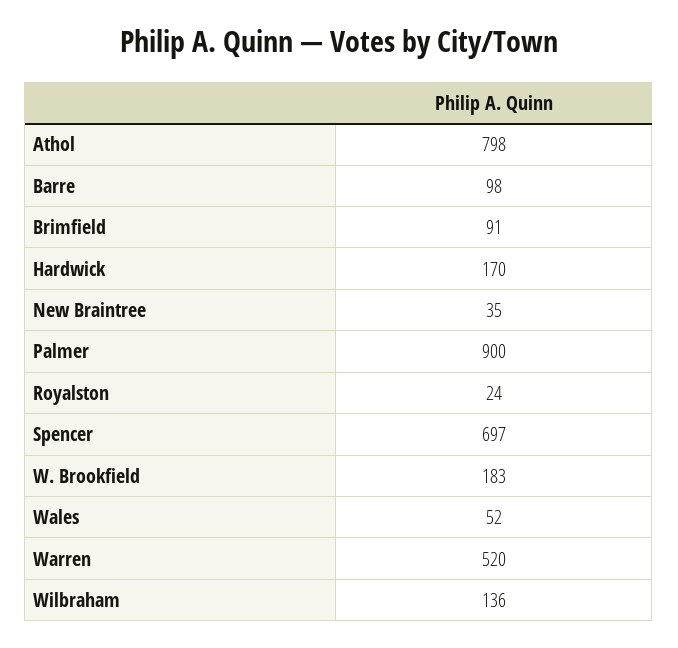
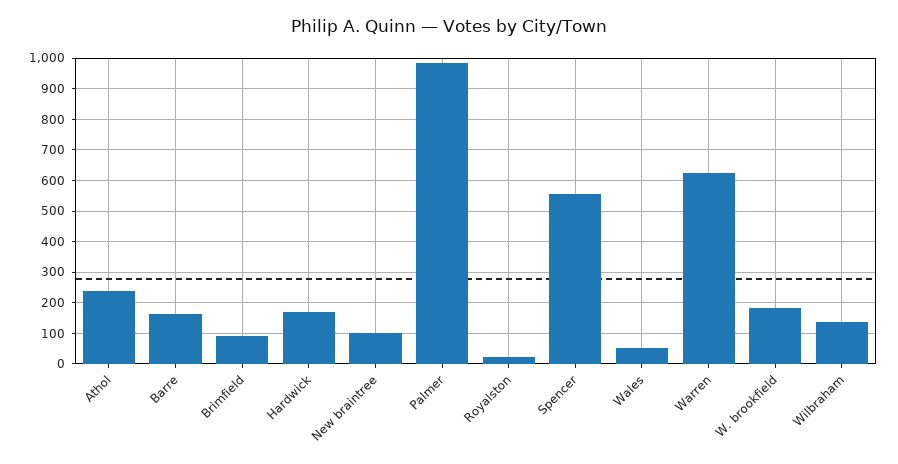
  {
-   "Athol": 798,
+   "Athol": 240,
-   "Barre": 98,
+   "Barre": 160,
    "Brimfield": 91,
    "Hardwick": 170,
-   "New Braintree": 35,
+   "New Braintree": 100,
-   "Palmer": 900,
+   "Palmer": 980,
    "Royalston": 24,
-   "Spencer": 697,
+   "Spencer": 560,
    "W. Brookfield": 183,
    "Wales": 52,
-   "Warren": 520,
+   "Warren": 620,
    "Wilbraham": 136
  }

